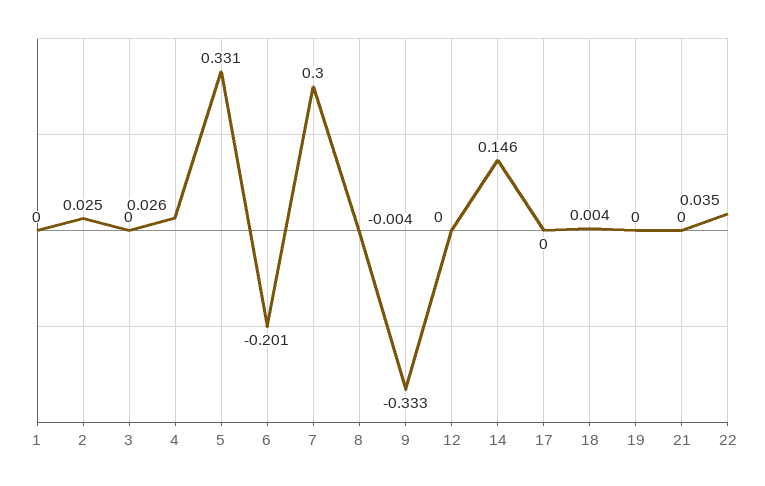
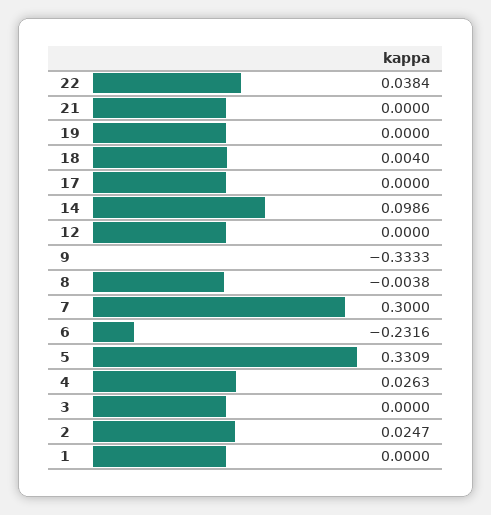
  {
    "1": 0,
    "2": 0.0247,
    "3": 0,
    "4": 0.0263,
    "5": 0.3309,
-   "6": -0.201,
+   "6": -0.2316,
    "7": 0.3,
    "8": -0.0038,
    "9": -0.3333,
    "12": 0,
-   "14": 0.146,
+   "14": 0.0986,
    "17": 0,
    "18": 0.004,
    "19": 0,
    "21": 0,
-   "22": 0.035
+   "22": 0.0384
  }

